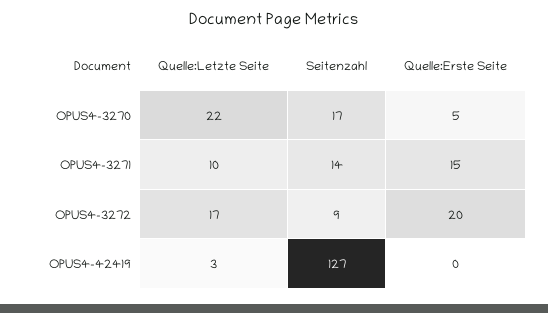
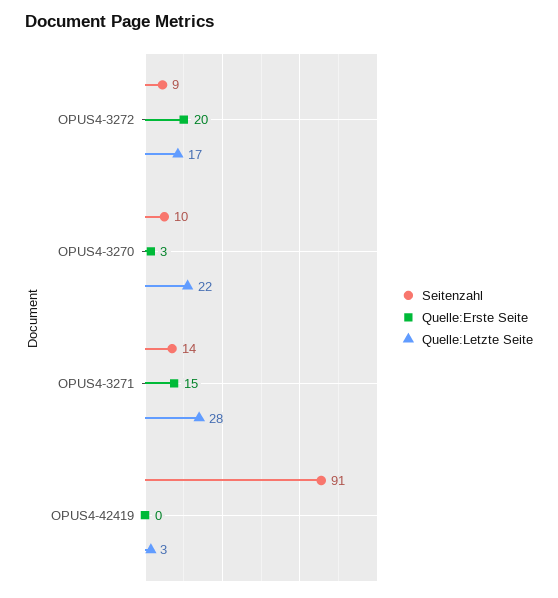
  {
    "Quelle:Letzte Seite": {
      "OPUS4-3270": 22,
-     "OPUS4-3271": 10,
+     "OPUS4-3271": 28,
      "OPUS4-3272": 17,
      "OPUS4-42419": 3
    },
    "Seitenzahl": {
-     "OPUS4-3270": 17,
+     "OPUS4-3270": 10,
      "OPUS4-3271": 14,
      "OPUS4-3272": 9,
-     "OPUS4-42419": 127
+     "OPUS4-42419": 91
    },
    "Quelle:Erste Seite": {
-     "OPUS4-3270": 5,
+     "OPUS4-3270": 3,
      "OPUS4-3271": 15,
      "OPUS4-3272": 20,
      "OPUS4-42419": 0
    }
  }

